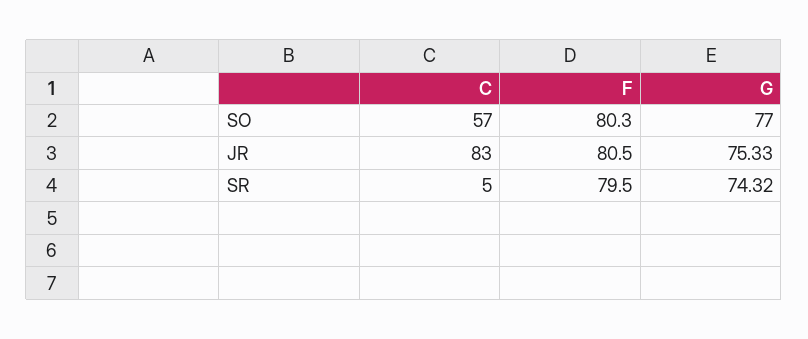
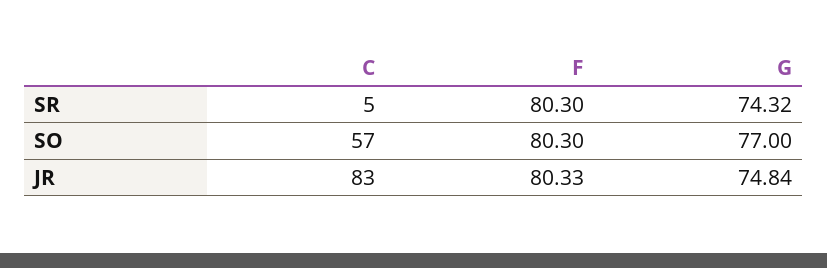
  {
    "C": {
      "SO": 57,
      "JR": 83,
      "SR": 5
    },
    "F": {
      "SO": 80.3,
-     "JR": 80.5,
+     "JR": 80.33,
-     "SR": 79.5
+     "SR": 80.3
    },
    "G": {
      "SO": 77,
-     "JR": 75.33,
+     "JR": 74.84,
      "SR": 74.32
    }
  }

